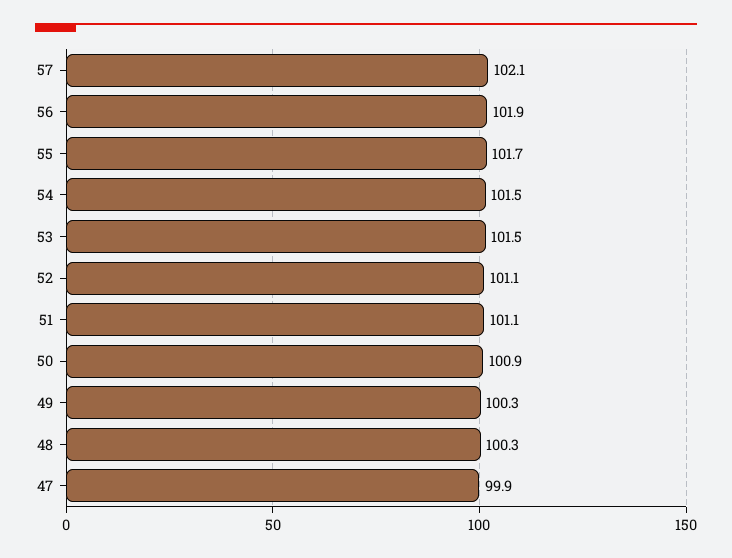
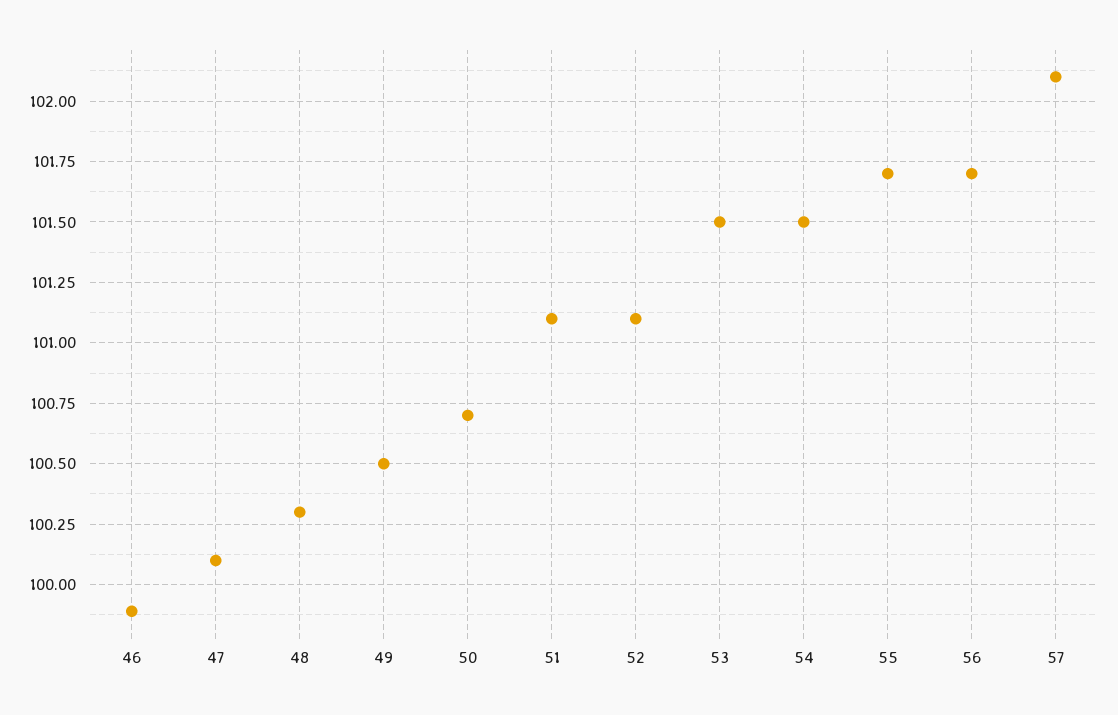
  {
    "57": 102.1,
-   "56": 101.9,
+   "56": 101.7,
    "55": 101.7,
    "54": 101.5,
    "53": 101.5,
    "52": 101.1,
    "51": 101.1,
-   "50": 100.9,
+   "50": 100.7,
-   "49": 100.3,
+   "49": 100.5,
    "48": 100.3,
-   "47": 99.9
+   "47": 100.1,
+   "46": 99.9
  }

